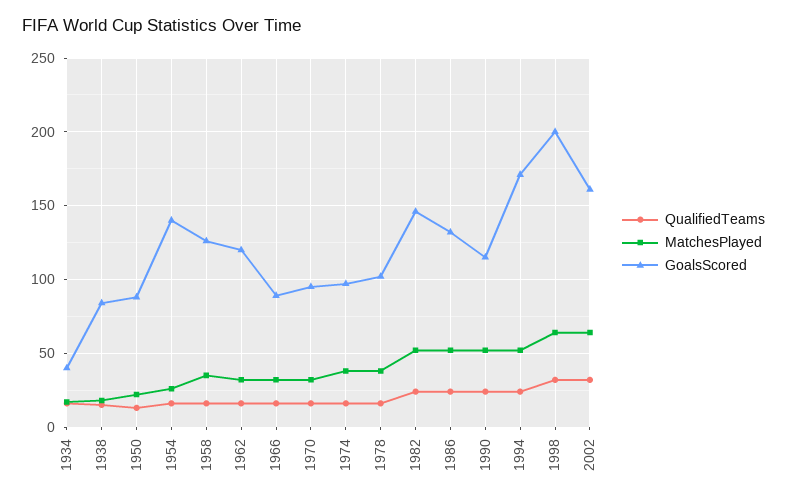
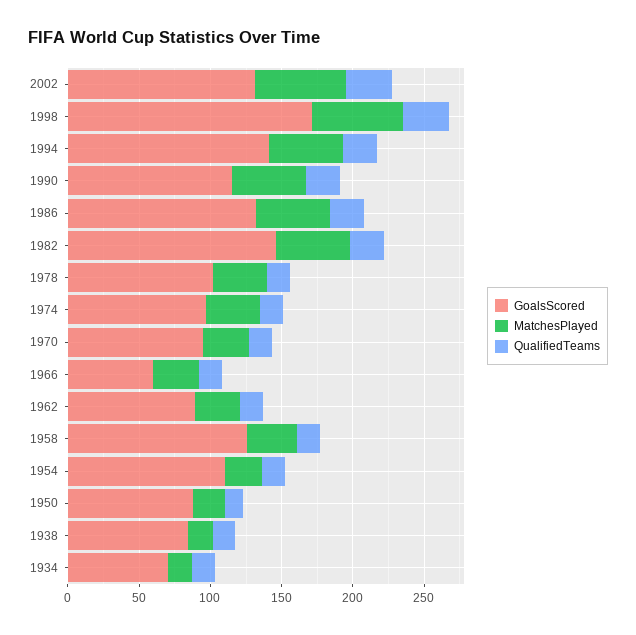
  {
    "QualifiedTeams": {
      "1934": 15,
      "1938": 15,
      "1950": 15,
      "1954": 15,
      "1958": 15,
      "1962": 15,
      "1966": 15,
      "1970": 15,
      "1974": 15,
      "1978": 15,
      "1982": 25,
      "1986": 25,
      "1990": 25,
      "1994": 25,
      "1998": 30,
      "2002": 30
    },
    "MatchesPlayed": {
      "1934": 15,
      "1938": 20,
      "1950": 20,
      "1954": 25,
      "1958": 35,
      "1962": 30,
      "1966": 30,
      "1970": 30,
      "1974": 40,
      "1978": 40,
      "1982": 50,
      "1986": 50,
      "1990": 50,
      "1994": 50,
      "1998": 65,
      "2002": 65
    },
    "GoalsScored": {
-     "1934": 40,
+     "1934": 70,
      "1938": 85,
      "1950": 90,
-     "1954": 140,
+     "1954": 110,
      "1958": 125,
-     "1962": 120,
+     "1962": 90,
-     "1966": 90,
+     "1966": 60,
      "1970": 95,
      "1974": 95,
      "1978": 100,
      "1982": 145,
      "1986": 130,
      "1990": 115,
-     "1994": 170,
+     "1994": 140,
-     "1998": 200,
+     "1998": 170,
-     "2002": 160
+     "2002": 130
    }
  }

